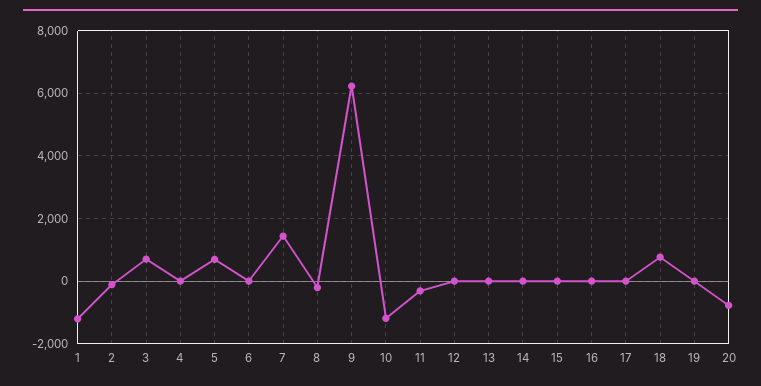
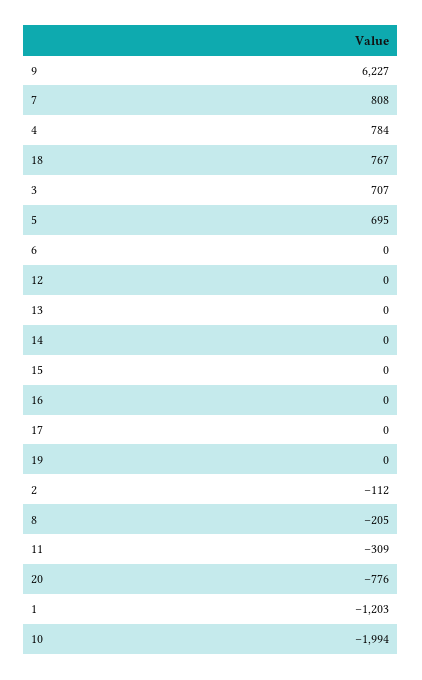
  {
    "1": -1203,
    "2": -112,
    "3": 707,
-   "4": 0,
+   "4": 784,
    "5": 695,
    "6": 0,
-   "7": 1400,
+   "7": 808,
    "8": -205,
    "9": 6227,
-   "10": -1200,
+   "10": -1994,
    "11": -309,
    "12": 0,
    "13": 0,
    "14": 0,
    "15": 0,
    "16": 0,
    "17": 0,
    "18": 767,
    "19": 0,
    "20": -776
  }

